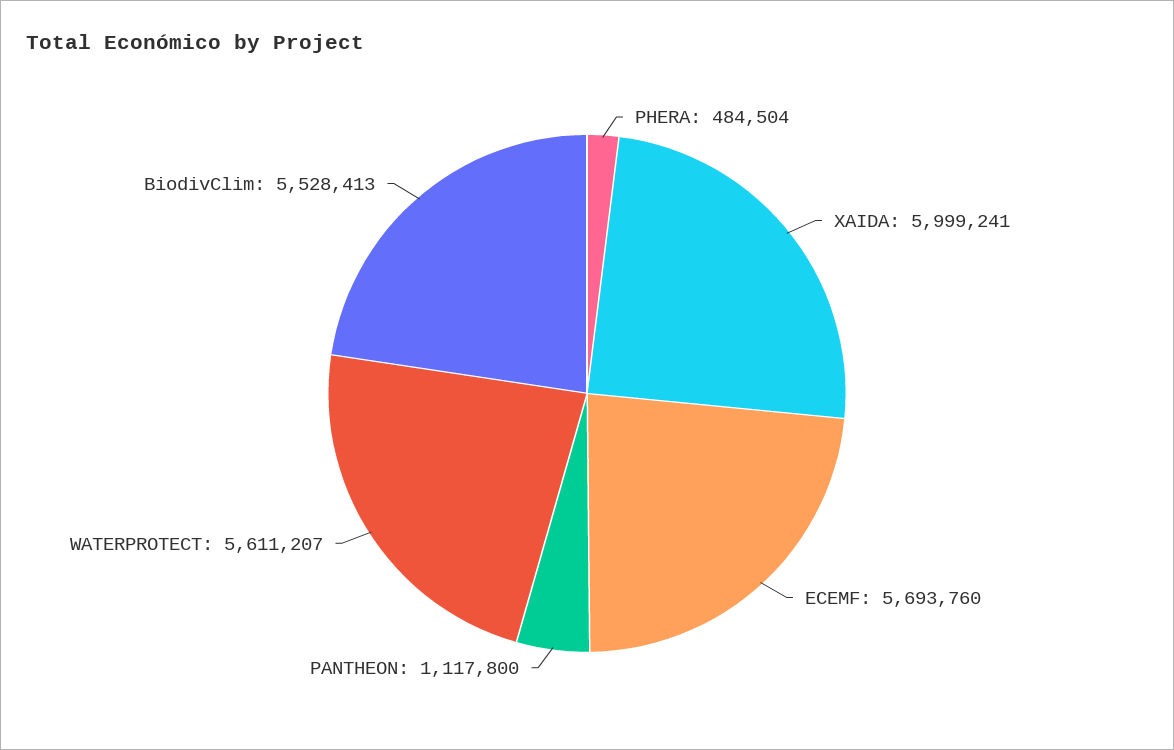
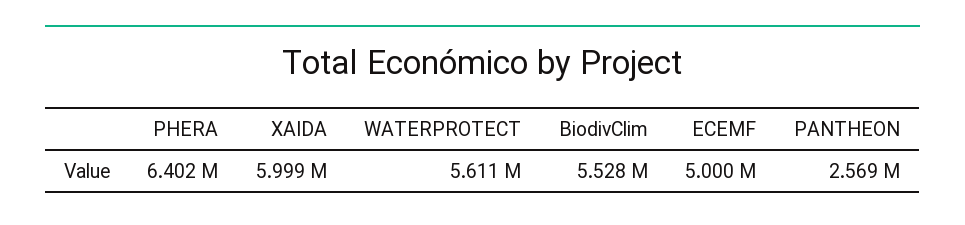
  {
-   "PHERA": 484504,
+   "PHERA": 6402000,
    "XAIDA": 5999241,
-   "ECEMF": 5693760,
+   "ECEMF": 5000000,
-   "PANTHEON": 1117800,
+   "PANTHEON": 2569000,
    "WATERPROTECT": 5611207,
    "BiodivClim": 5528413
  }

